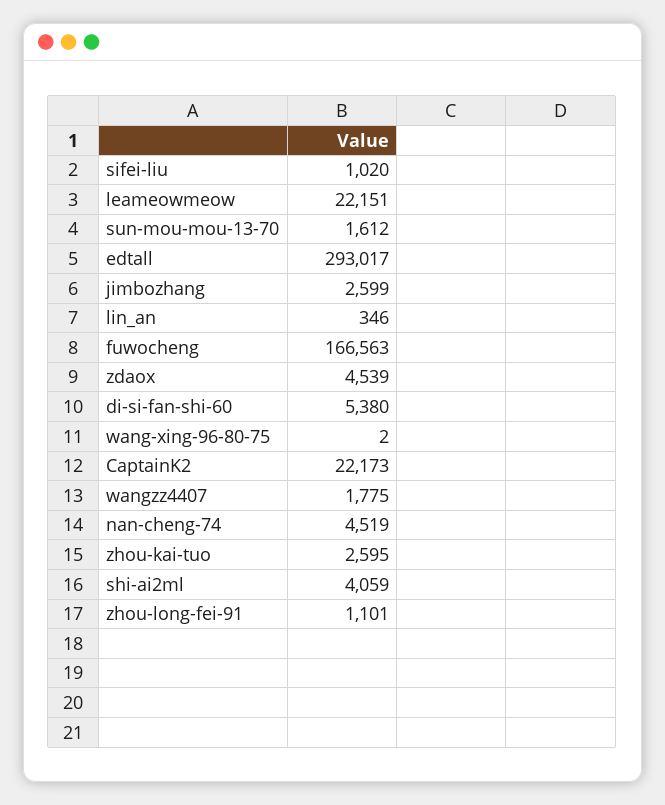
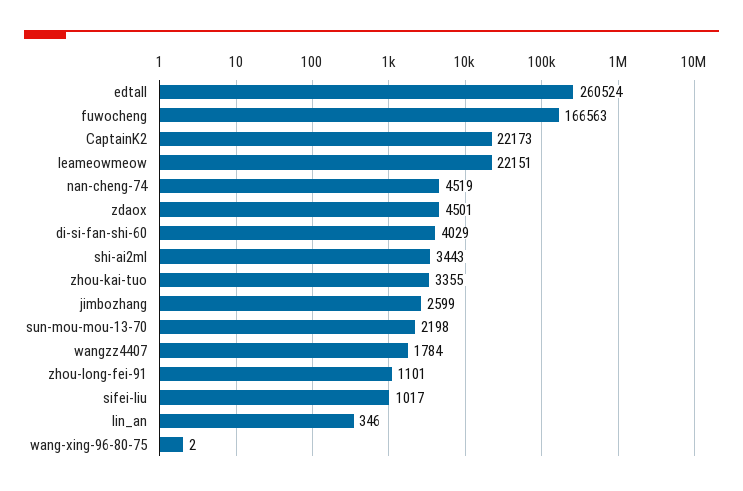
  {
-   "sifei-liu": 1020,
+   "sifei-liu": 1017,
    "leameowmeow": 22151,
-   "sun-mou-mou-13-70": 1612,
+   "sun-mou-mou-13-70": 2198,
-   "edtall": 293017,
+   "edtall": 260524,
    "jimbozhang": 2599,
    "lin_an": 346,
    "fuwocheng": 166563,
-   "zdaox": 4539,
+   "zdaox": 4501,
-   "di-si-fan-shi-60": 5380,
+   "di-si-fan-shi-60": 4029,
    "wang-xing-96-80-75": 2,
    "CaptainK2": 22173,
-   "wangzz4407": 1775,
+   "wangzz4407": 1784,
    "nan-cheng-74": 4519,
-   "zhou-kai-tuo": 2595,
+   "zhou-kai-tuo": 3355,
-   "shi-ai2ml": 4059,
+   "shi-ai2ml": 3443,
    "zhou-long-fei-91": 1101
  }

